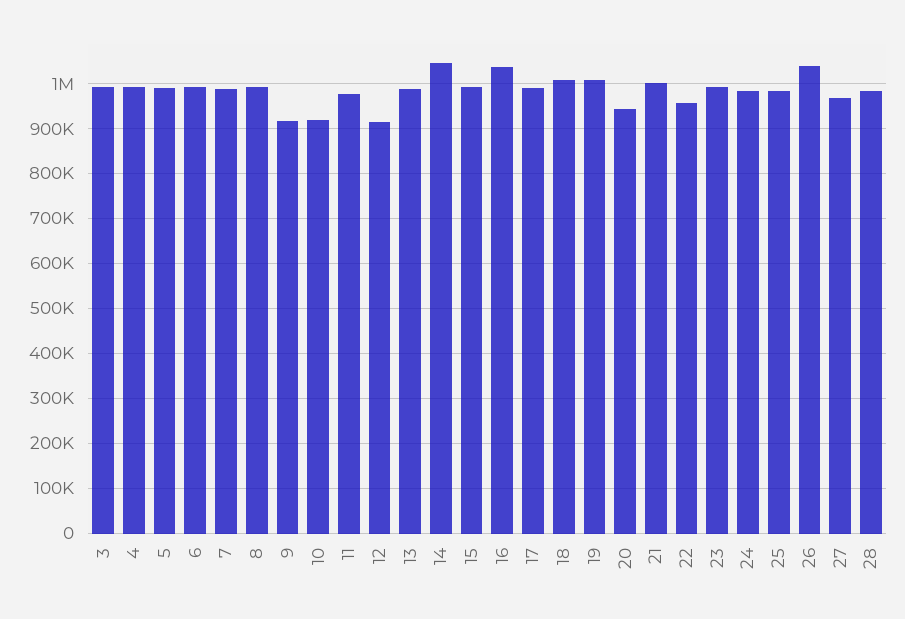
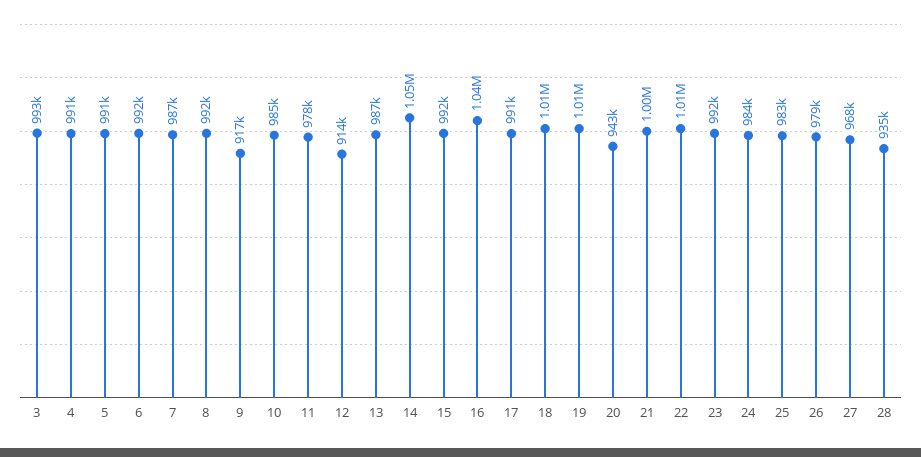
  {
    "3": 993000,
    "4": 991000,
    "5": 991000,
    "6": 992000,
    "7": 987000,
    "8": 992000,
    "9": 917000,
-   "10": 920000,
+   "10": 985000,
    "11": 978000,
    "12": 914000,
    "13": 987000,
    "14": 1050000,
    "15": 992000,
    "16": 1040000,
    "17": 991000,
    "18": 1010000,
    "19": 1010000,
    "20": 943000,
    "21": 1000000,
-   "22": 960000,
+   "22": 1010000,
    "23": 992000,
    "24": 984000,
    "25": 983000,
-   "26": 1040000,
+   "26": 979000,
    "27": 968000,
-   "28": 980000
+   "28": 935000
  }

